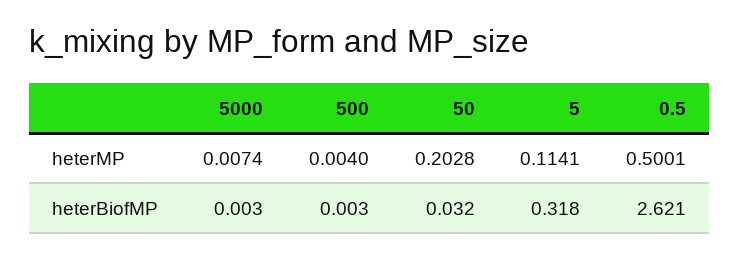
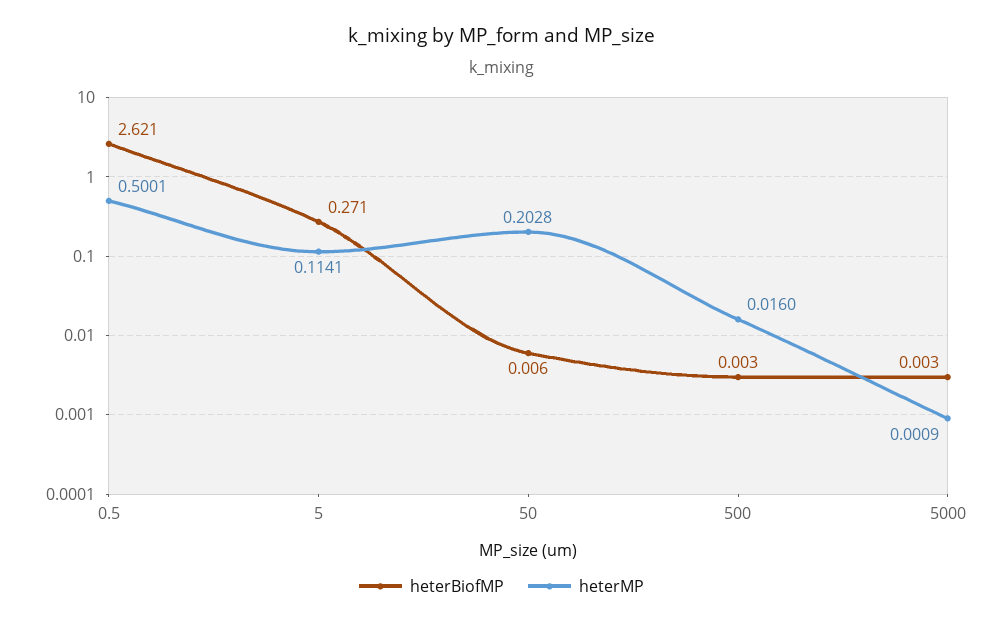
  {
    "heterMP": {
-     "5000": 0.0074,
+     "5000": 0.0009,
-     "500": 0.004,
+     "500": 0.016,
      "50": 0.2028,
      "5": 0.1141,
      "0.5": 0.5001
    },
    "heterBiofMP": {
      "5000": 0.003,
      "500": 0.003,
-     "50": 0.032,
+     "50": 0.006,
-     "5": 0.318,
+     "5": 0.271,
      "0.5": 2.621
    }
  }

